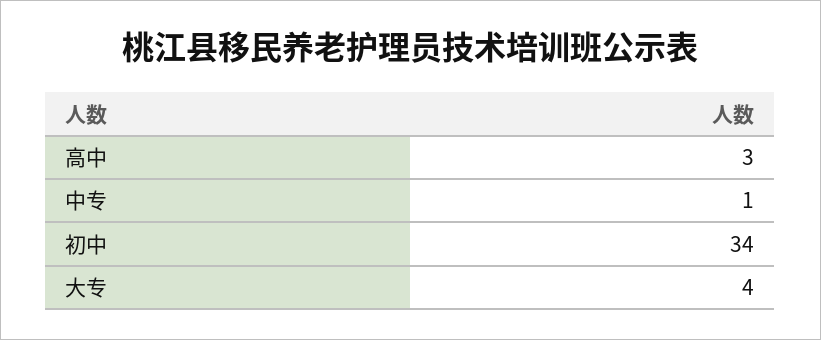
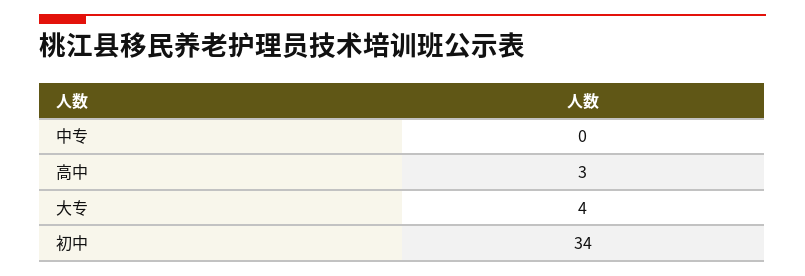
  {
    "高中": 3,
-   "中专": 1,
+   "中专": 0,
    "初中": 34,
    "大专": 4
  }

